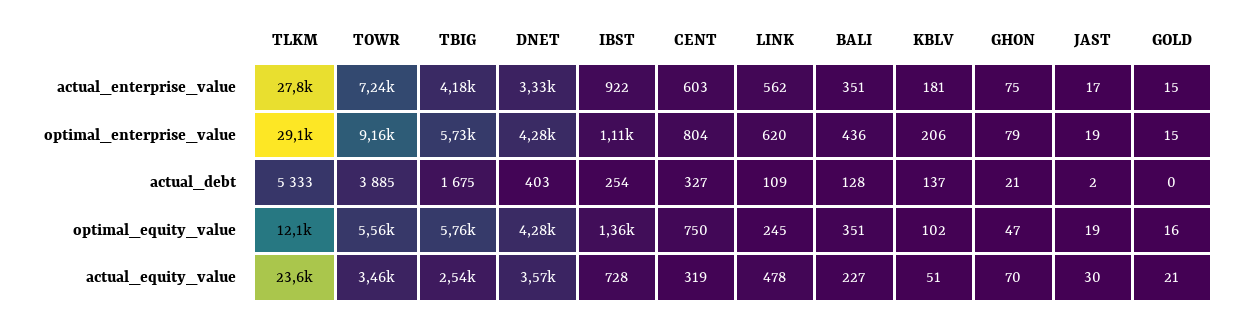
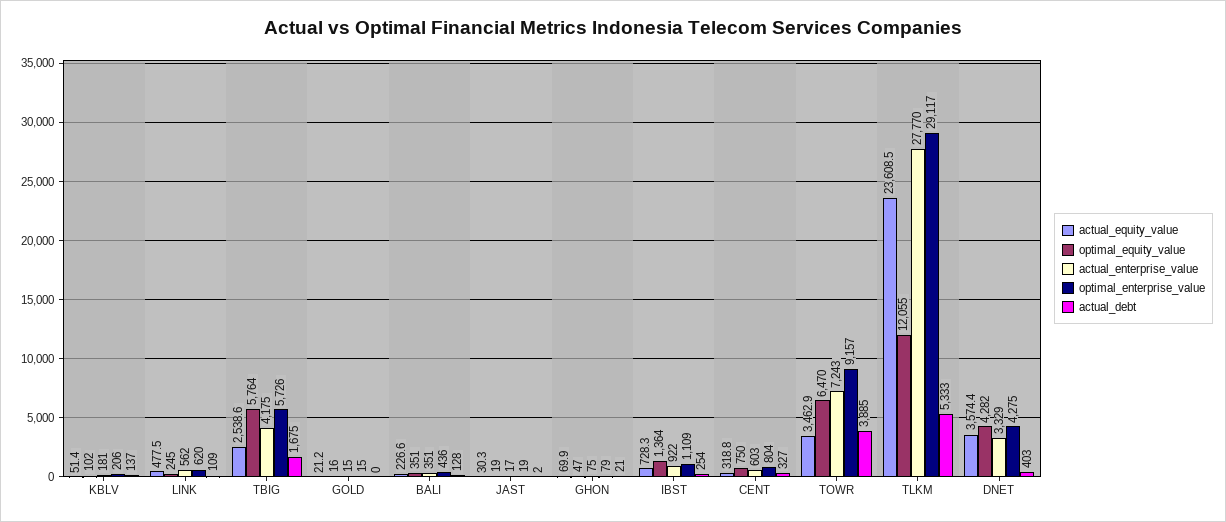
  {
    "actual_enterprise_value": {
      "TLKM": 27770,
      "TOWR": 7243,
      "TBIG": 4175,
      "DNET": 3329,
      "IBST": 922,
      "CENT": 603,
      "LINK": 562,
      "BALI": 351,
      "KBLV": 181,
      "GHON": 75,
      "JAST": 17,
      "GOLD": 15
    },
    "optimal_enterprise_value": {
      "TLKM": 29117,
      "TOWR": 9157,
      "TBIG": 5726,
      "DNET": 4275,
      "IBST": 1109,
      "CENT": 804,
      "LINK": 620,
      "BALI": 436,
      "KBLV": 206,
      "GHON": 79,
      "JAST": 19,
      "GOLD": 15
    },
    "actual_debt": {
      "TLKM": 5333,
      "TOWR": 3885,
      "TBIG": 1675,
      "DNET": 403,
      "IBST": 254,
      "CENT": 327,
      "LINK": 109,
      "BALI": 128,
      "KBLV": 137,
      "GHON": 21,
      "JAST": 2,
      "GOLD": 0
    },
    "optimal_equity_value": {
      "TLKM": 12055,
-     "TOWR": 5560,
+     "TOWR": 6470,
      "TBIG": 5764,
      "DNET": 4282,
      "IBST": 1364,
      "CENT": 750,
      "LINK": 245,
      "BALI": 351,
      "KBLV": 102,
      "GHON": 47,
      "JAST": 19,
      "GOLD": 16
    },
    "actual_equity_value": {
      "TLKM": 23608.5,
      "TOWR": 3462.9,
      "TBIG": 2538.6,
      "DNET": 3574.4,
      "IBST": 728.3,
      "CENT": 318.8,
      "LINK": 477.5,
      "BALI": 226.6,
      "KBLV": 51.4,
      "GHON": 69.9,
      "JAST": 30.3,
      "GOLD": 21.2
    }
  }

